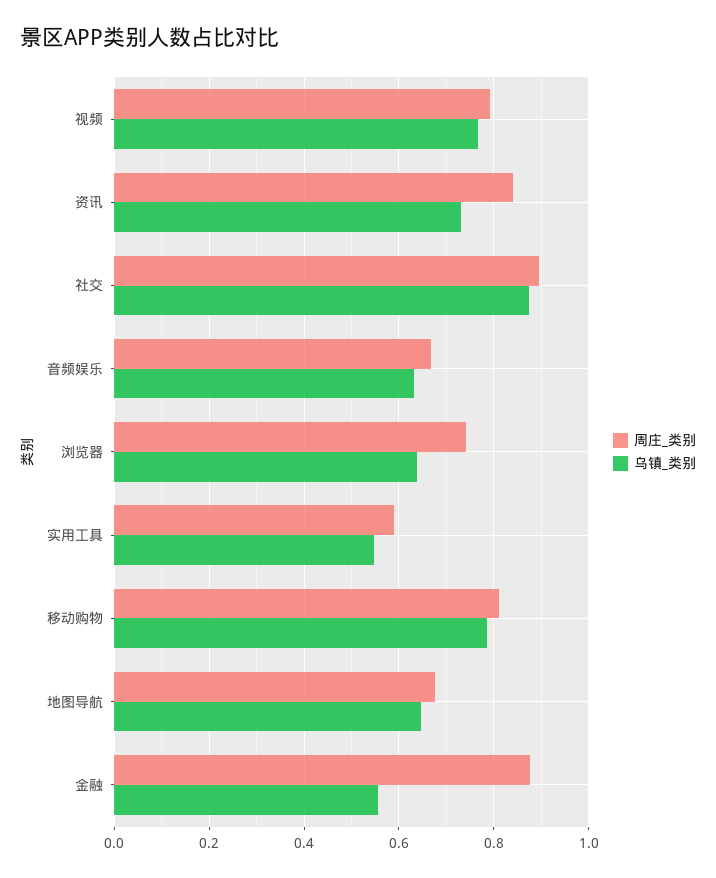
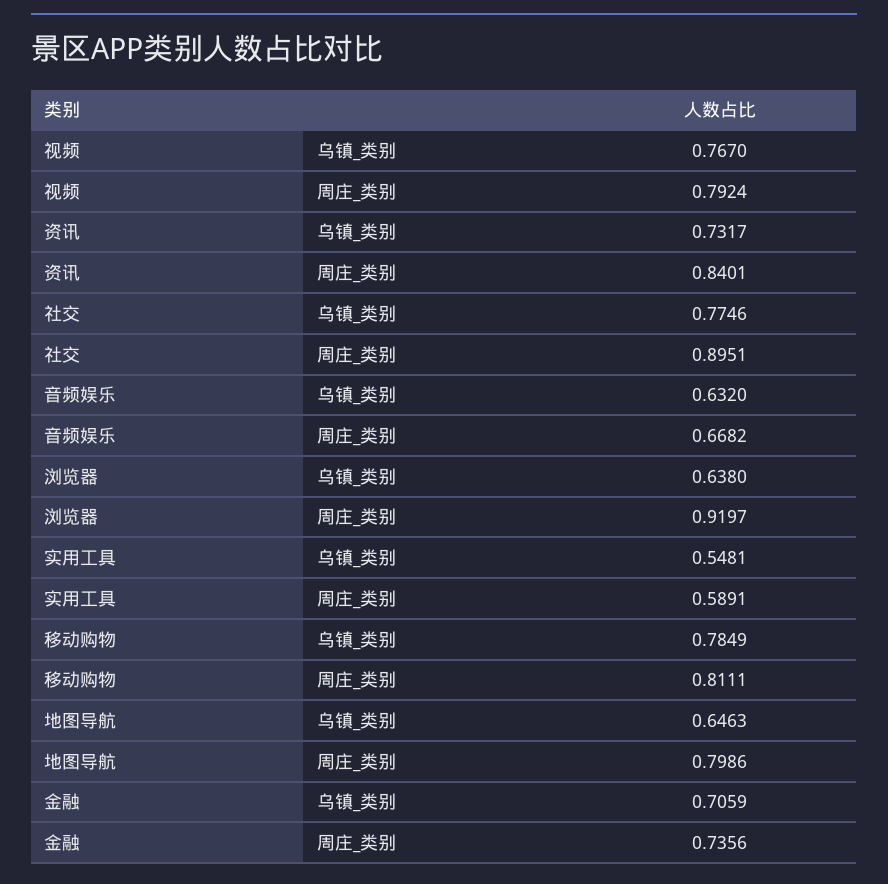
  {
    "周庄_类别": {
      "视频": 0.7924,
      "资讯": 0.8401,
      "社交": 0.8951,
      "音频娱乐": 0.6682,
-     "浏览器": 0.74,
+     "浏览器": 0.9197,
      "实用工具": 0.5891,
      "移动购物": 0.8111,
-     "地图导航": 0.68,
+     "地图导航": 0.7986,
-     "金融": 0.88
+     "金融": 0.7356
    },
    "乌镇_类别": {
      "视频": 0.767,
      "资讯": 0.7317,
-     "社交": 0.88,
+     "社交": 0.7746,
      "音频娱乐": 0.632,
      "浏览器": 0.638,
      "实用工具": 0.5481,
      "移动购物": 0.7849,
      "地图导航": 0.6463,
-     "金融": 0.56
+     "金融": 0.7059
    }
  }

